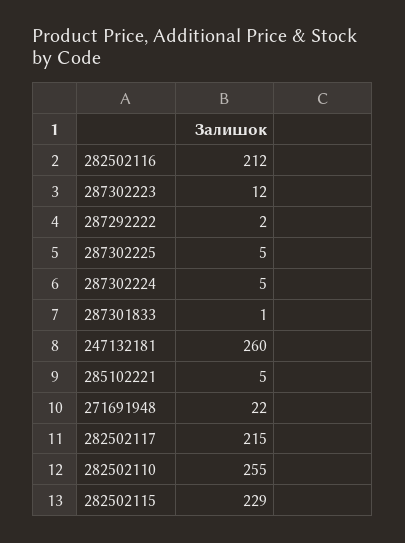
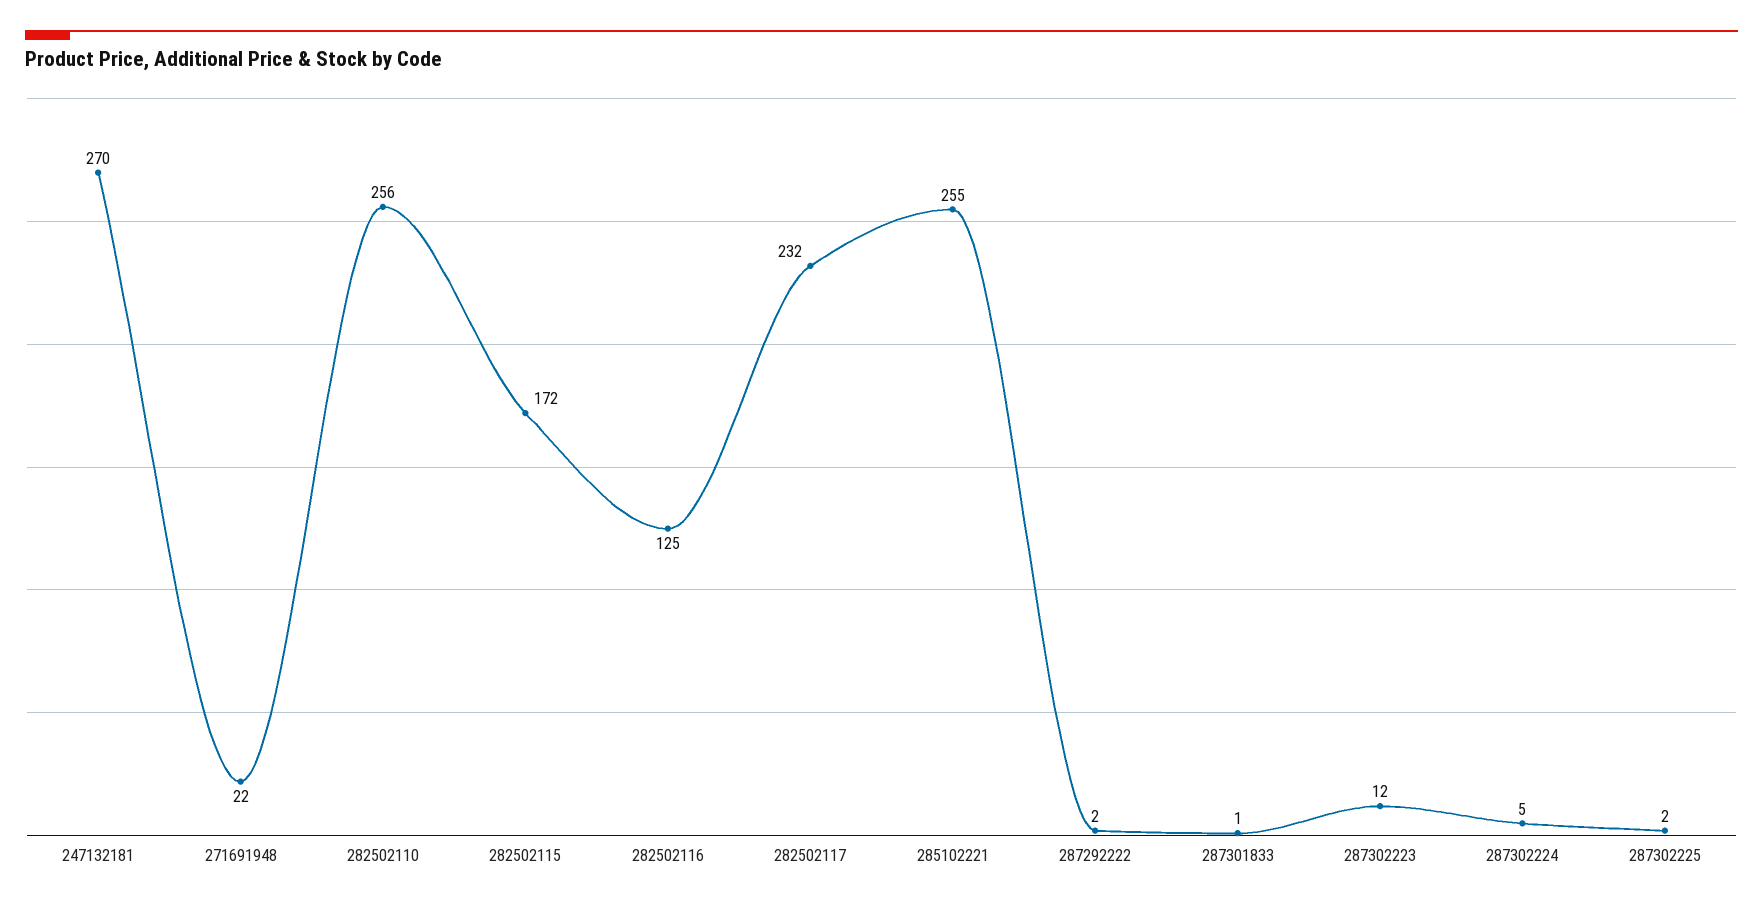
  {
-   "282502116": 212,
+   "282502116": 125,
    "287302223": 12,
    "287292222": 2,
-   "287302225": 5,
+   "287302225": 2,
    "287302224": 5,
    "287301833": 1,
-   "247132181": 260,
+   "247132181": 270,
-   "285102221": 5,
+   "285102221": 255,
    "271691948": 22,
-   "282502117": 215,
+   "282502117": 232,
-   "282502110": 255,
+   "282502110": 256,
-   "282502115": 229
+   "282502115": 172
  }

